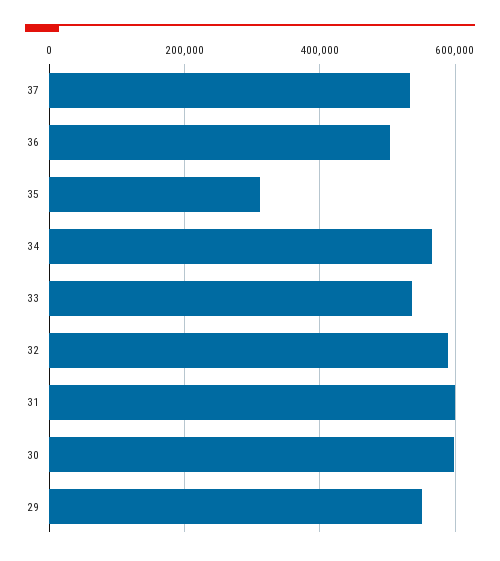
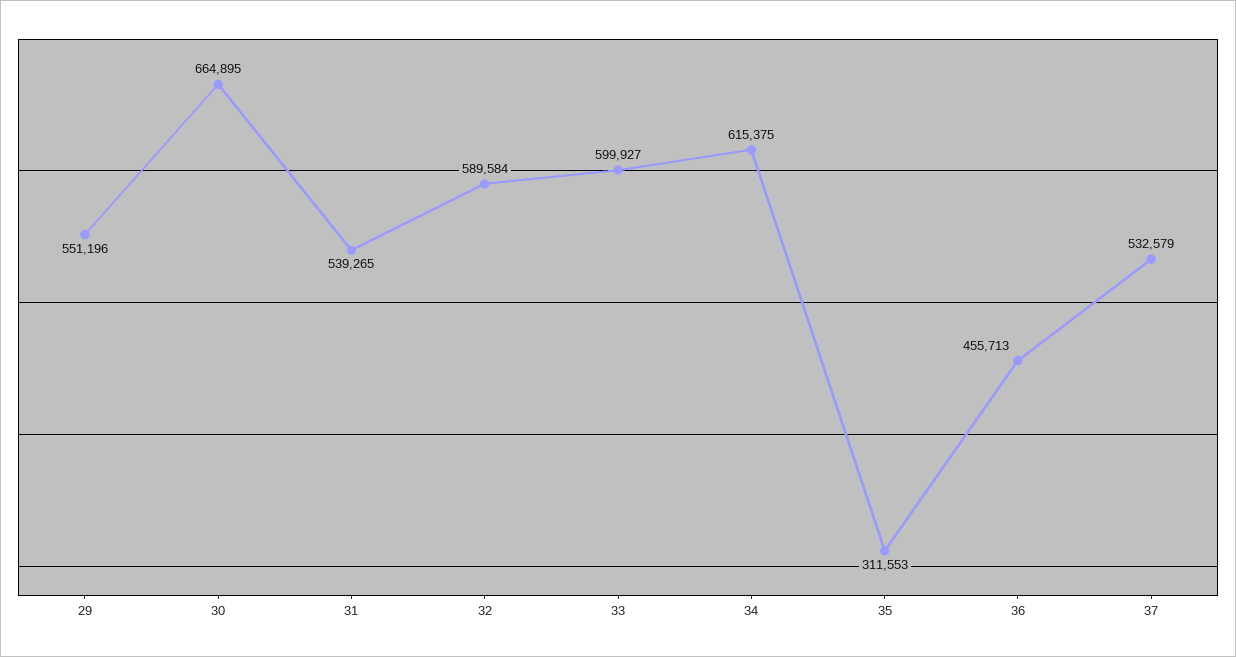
  {
    "37": 532579,
-   "36": 500000,
+   "36": 455713,
    "35": 311553,
-   "34": 560000,
+   "34": 615375,
-   "33": 540000,
+   "33": 599927,
    "32": 589584,
-   "31": 600000,
+   "31": 539265,
-   "30": 600000,
+   "30": 664895,
    "29": 551196
  }

